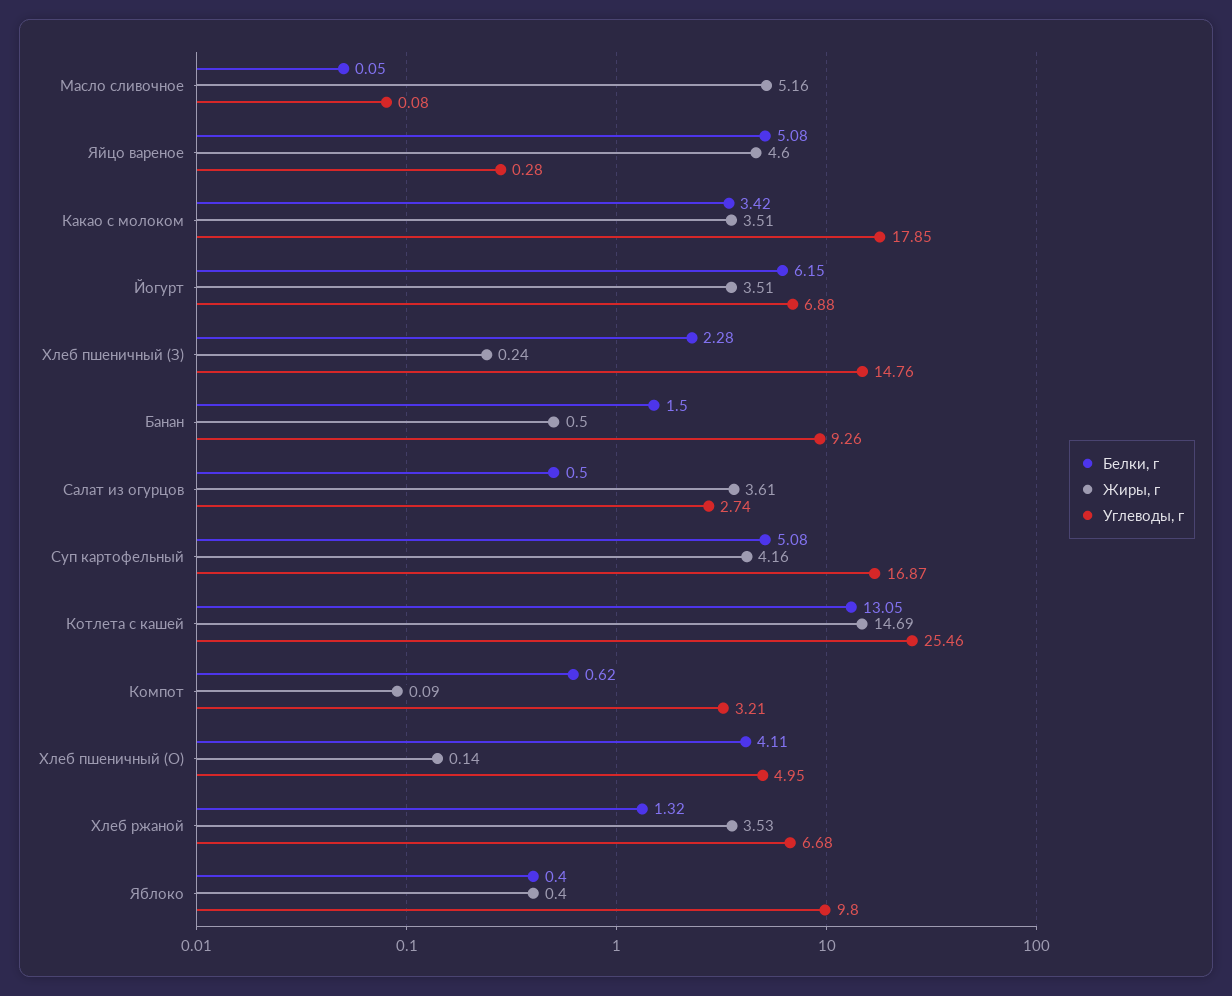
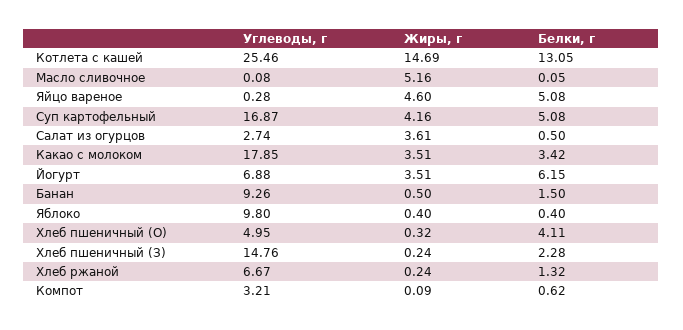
  {
    "Белки, г": {
      "Масло сливочное": 0.05,
      "Яйцо вареное": 5.08,
      "Какао с молоком": 3.42,
      "Йогурт": 6.15,
      "Хлеб пшеничный (З)": 2.28,
      "Банан": 1.5,
      "Салат из огурцов": 0.5,
      "Суп картофельный": 5.08,
      "Котлета с кашей": 13.05,
      "Компот": 0.62,
      "Хлеб пшеничный (О)": 4.11,
      "Хлеб ржаной": 1.32,
      "Яблоко": 0.4
    },
    "Жиры, г": {
      "Масло сливочное": 5.16,
      "Яйцо вареное": 4.6,
      "Какао с молоком": 3.51,
      "Йогурт": 3.51,
      "Хлеб пшеничный (З)": 0.24,
      "Банан": 0.5,
      "Салат из огурцов": 3.61,
      "Суп картофельный": 4.16,
      "Котлета с кашей": 14.69,
      "Компот": 0.09,
-     "Хлеб пшеничный (О)": 0.14,
+     "Хлеб пшеничный (О)": 0.32,
-     "Хлеб ржаной": 3.53,
+     "Хлеб ржаной": 0.24,
      "Яблоко": 0.4
    },
    "Углеводы, г": {
      "Масло сливочное": 0.08,
      "Яйцо вареное": 0.28,
      "Какао с молоком": 17.85,
      "Йогурт": 6.88,
      "Хлеб пшеничный (З)": 14.76,
      "Банан": 9.26,
      "Салат из огурцов": 2.74,
      "Суп картофельный": 16.87,
      "Котлета с кашей": 25.46,
      "Компот": 3.21,
      "Хлеб пшеничный (О)": 4.95,
-     "Хлеб ржаной": 6.68,
+     "Хлеб ржаной": 6.67,
      "Яблоко": 9.8
    }
  }

